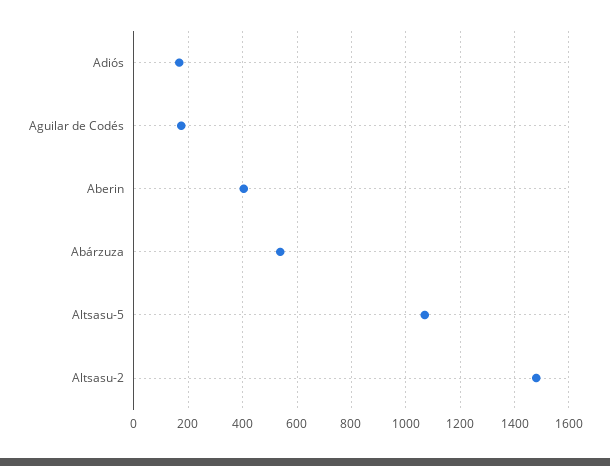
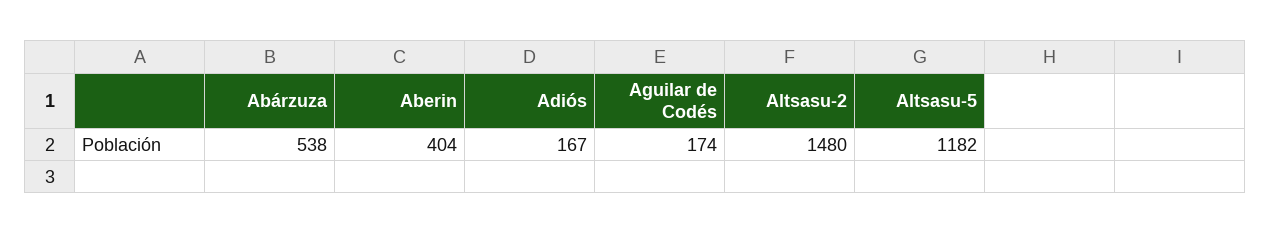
  {
    "Adiós": 167,
    "Aguilar de Codés": 174,
    "Aberin": 404,
    "Abárzuza": 538,
-   "Altsasu-5": 1075,
+   "Altsasu-5": 1182,
    "Altsasu-2": 1480
  }

